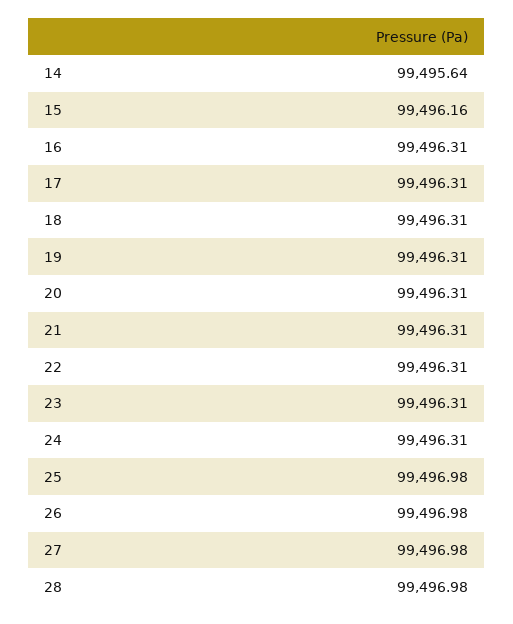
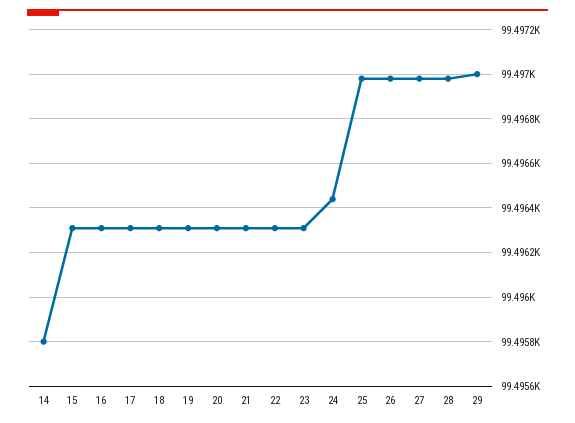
  {
-   "14": 99495.64,
+   "14": 99495.8,
-   "15": 99496.16,
+   "15": 99496.3,
    "16": 99496.31,
    "17": 99496.31,
    "18": 99496.31,
    "19": 99496.31,
    "20": 99496.31,
    "21": 99496.31,
    "22": 99496.31,
    "23": 99496.31,
-   "24": 99496.31,
+   "24": 99496.45,
    "25": 99496.98,
    "26": 99496.98,
    "27": 99496.98,
-   "28": 99496.98
+   "28": 99496.98,
+   "29": 99497
  }

